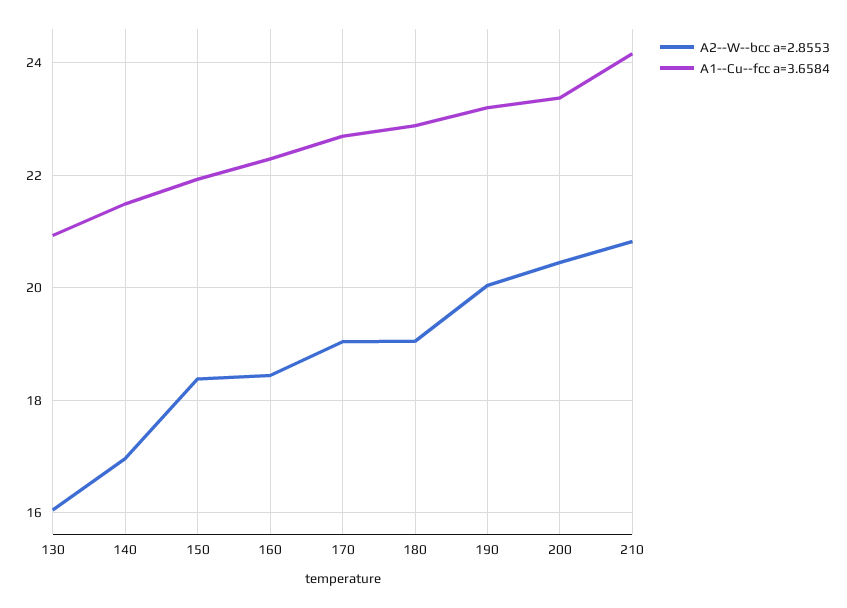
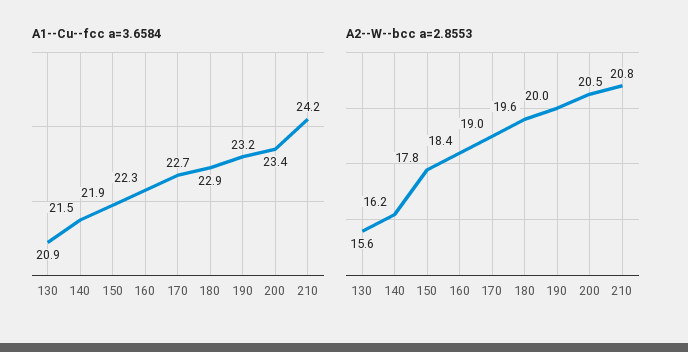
  {
    "A2--W--bcc a=2.8553": {
-     "130": 16,
+     "130": 15.6,
-     "140": 17,
+     "140": 16.2,
-     "150": 18.4,
+     "150": 17.8,
      "160": 18.4,
      "170": 19,
-     "180": 19,
+     "180": 19.6,
      "190": 20,
      "200": 20.5,
      "210": 20.8
    },
    "A1--Cu--fcc a=3.6584": {
      "130": 20.9,
      "140": 21.5,
      "150": 21.9,
      "160": 22.3,
      "170": 22.7,
      "180": 22.9,
      "190": 23.2,
      "200": 23.4,
      "210": 24.2
    }
  }

